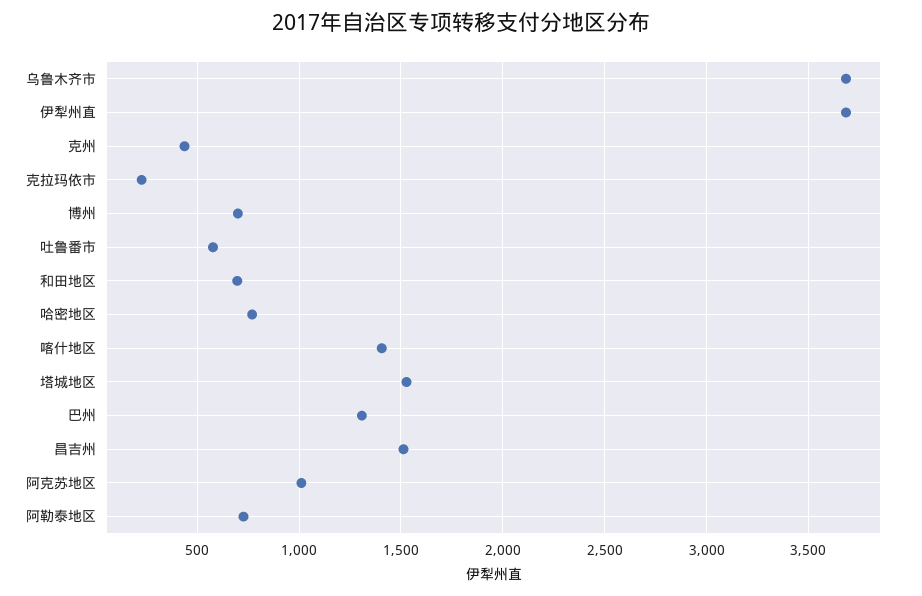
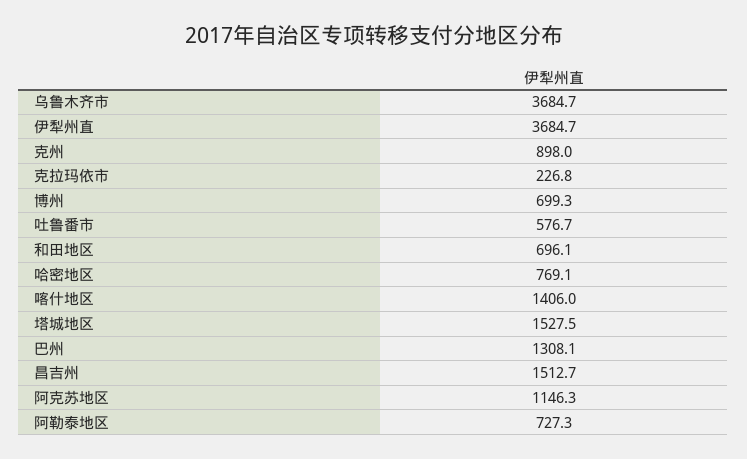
  {
    "乌鲁木齐市": 3684.7,
    "伊犁州直": 3684.7,
-   "克州": 450,
+   "克州": 898,
    "克拉玛依市": 226.8,
    "博州": 699.3,
    "吐鲁番市": 576.7,
    "和田地区": 696.1,
    "哈密地区": 769.1,
    "喀什地区": 1406,
    "塔城地区": 1527.5,
    "巴州": 1308.1,
    "昌吉州": 1512.7,
-   "阿克苏地区": 1000,
+   "阿克苏地区": 1146.3,
    "阿勒泰地区": 727.3
  }

